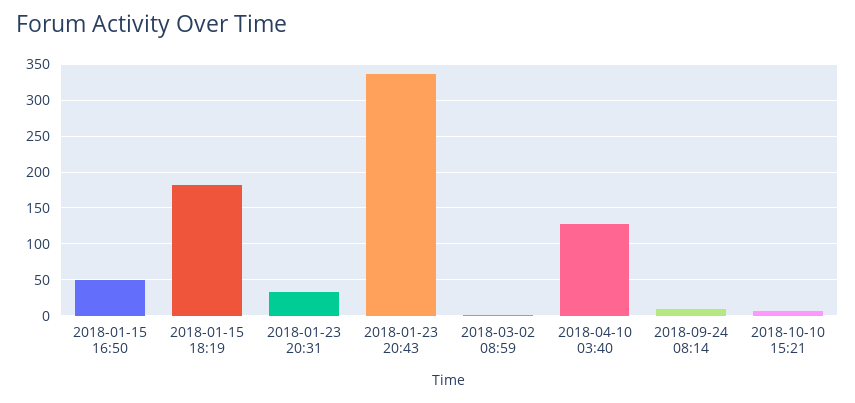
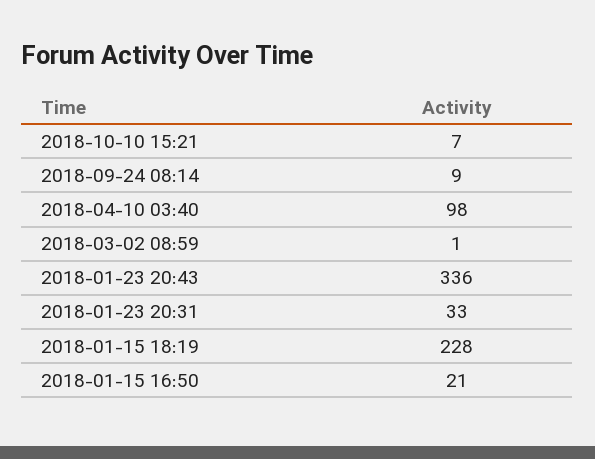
  {
-   "2018-01-15 16:50": 50,
+   "2018-01-15 16:50": 21,
-   "2018-01-15 18:19": 180,
+   "2018-01-15 18:19": 228,
    "2018-01-23 20:31": 33,
    "2018-01-23 20:43": 336,
    "2018-03-02 08:59": 1,
-   "2018-04-10 03:40": 130,
+   "2018-04-10 03:40": 98,
    "2018-09-24 08:14": 9,
    "2018-10-10 15:21": 7
  }

